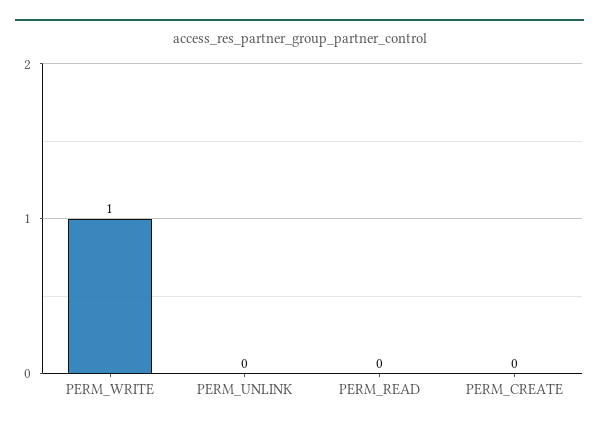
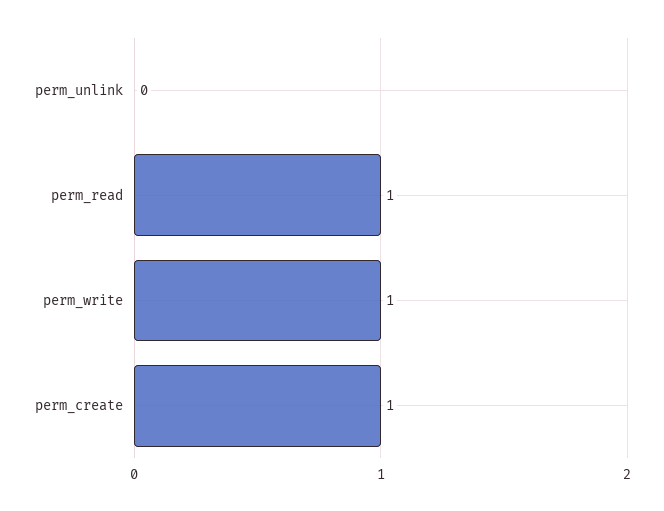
  {
    "PERM_WRITE": 1,
    "PERM_UNLINK": 0,
-   "PERM_READ": 0,
+   "PERM_READ": 1,
-   "PERM_CREATE": 0
+   "PERM_CREATE": 1
  }

